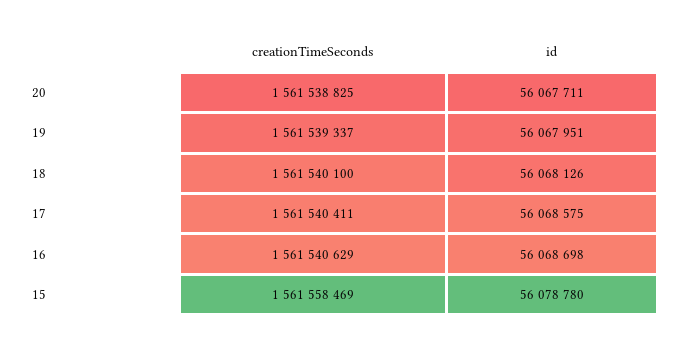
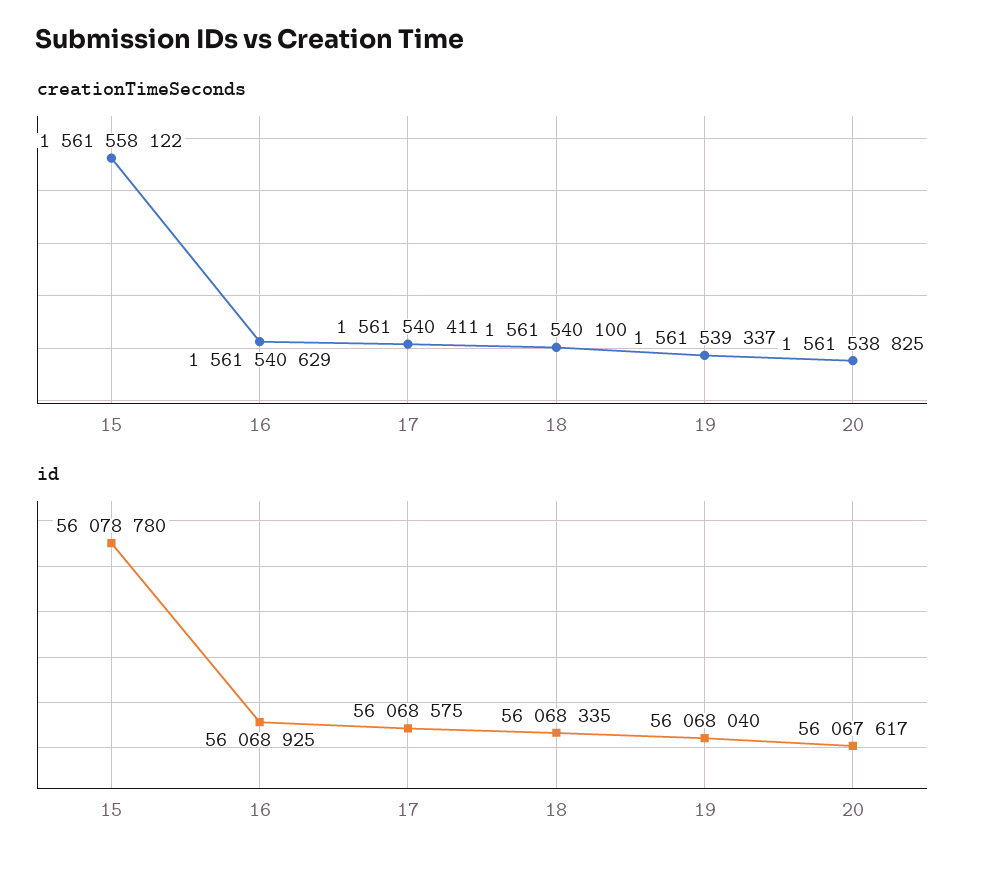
  {
    "creationTimeSeconds": {
      "20": 1561538825,
      "19": 1561539337,
      "18": 1561540100,
      "17": 1561540411,
      "16": 1561540629,
-     "15": 1561558469
+     "15": 1561558122
    },
    "id": {
-     "20": 56067711,
+     "20": 56067617,
-     "19": 56067951,
+     "19": 56068040,
-     "18": 56068126,
+     "18": 56068335,
      "17": 56068575,
-     "16": 56068698,
+     "16": 56068925,
      "15": 56078780
    }
  }

